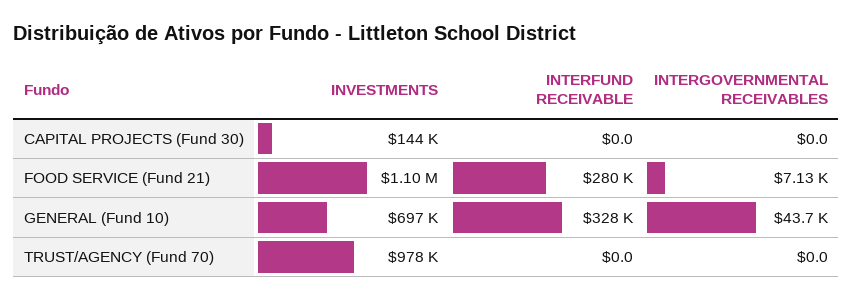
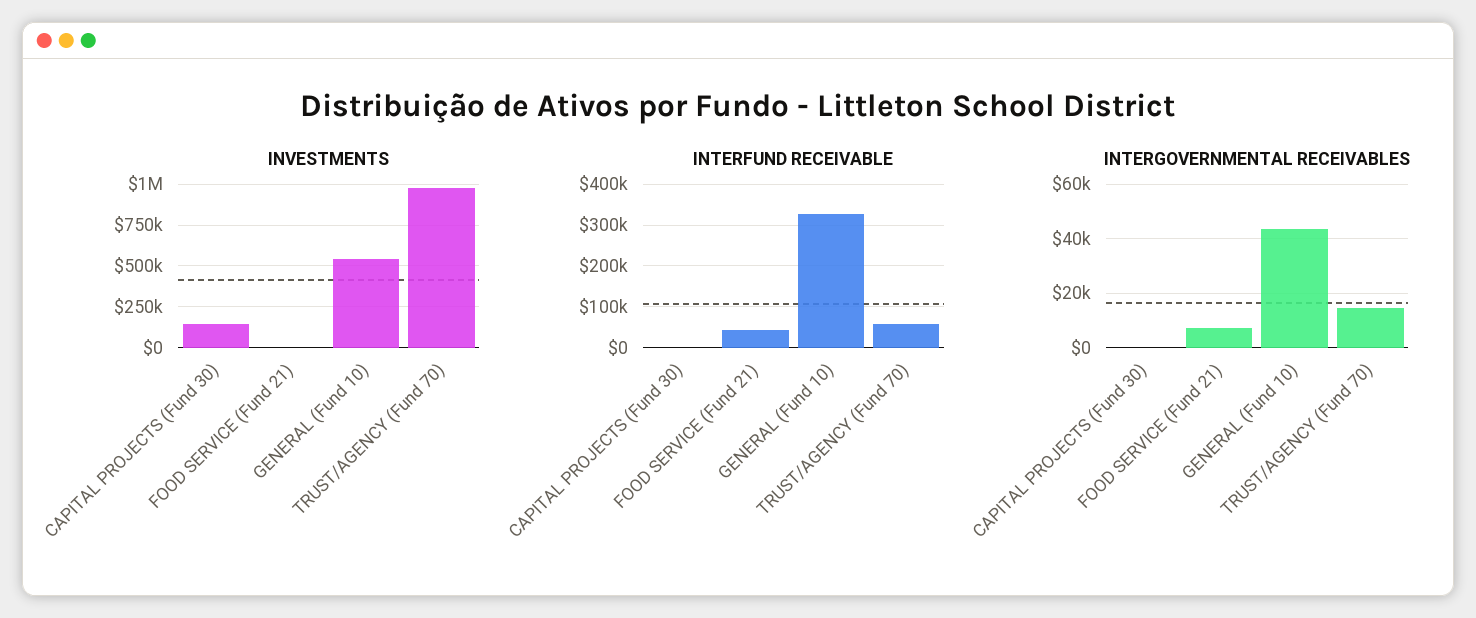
  {
    "INVESTMENTS": {
      "CAPITAL PROJECTS (Fund 30)": 144000,
-     "FOOD SERVICE (Fund 21)": 1100000,
+     "FOOD SERVICE (Fund 21)": 0,
-     "GENERAL (Fund 10)": 697000,
+     "GENERAL (Fund 10)": 550000,
      "TRUST/AGENCY (Fund 70)": 978000
    },
    "INTERFUND RECEIVABLE": {
      "CAPITAL PROJECTS (Fund 30)": 0,
-     "FOOD SERVICE (Fund 21)": 280000,
+     "FOOD SERVICE (Fund 21)": 40000,
      "GENERAL (Fund 10)": 328000,
-     "TRUST/AGENCY (Fund 70)": 0
+     "TRUST/AGENCY (Fund 70)": 60000
    },
    "INTERGOVERNMENTAL RECEIVABLES": {
      "CAPITAL PROJECTS (Fund 30)": 0,
      "FOOD SERVICE (Fund 21)": 7130,
      "GENERAL (Fund 10)": 43700,
-     "TRUST/AGENCY (Fund 70)": 0
+     "TRUST/AGENCY (Fund 70)": 15000
    }
  }

